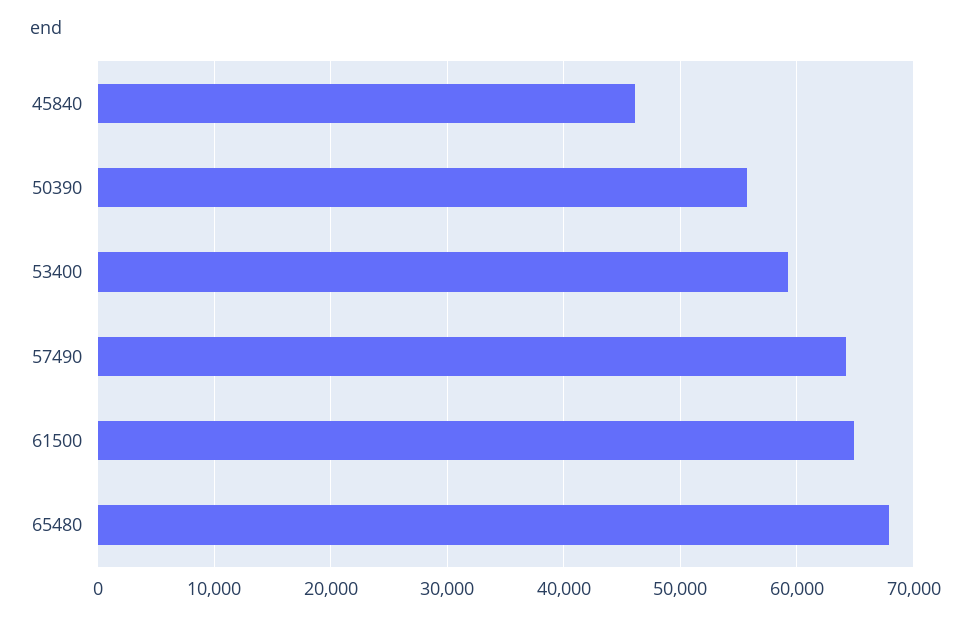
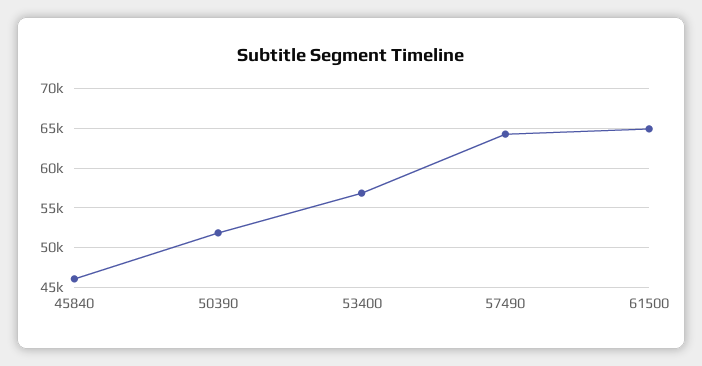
  {
    "45840": 46000,
-   "50390": 56000,
+   "50390": 52000,
-   "53400": 59000,
+   "53400": 57000,
    "57490": 64000,
-   "61500": 65000,
+   "61500": 65000
-   "65480": 68000
  }

